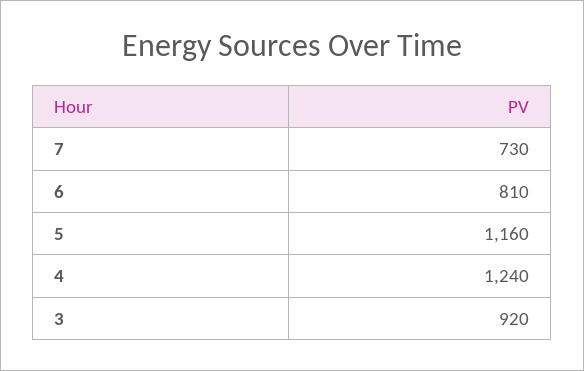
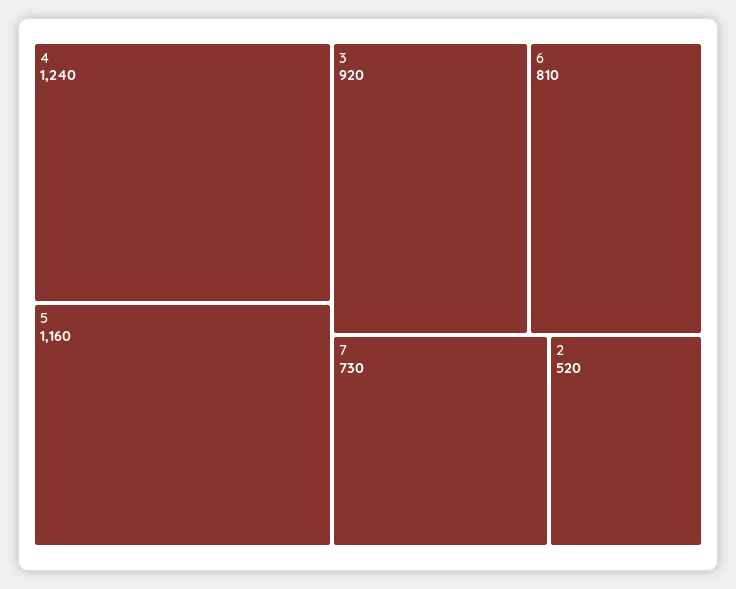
  {
    "7": 730,
    "6": 810,
    "5": 1160,
    "4": 1240,
-   "3": 920
+   "3": 920,
+   "2": 520
  }

